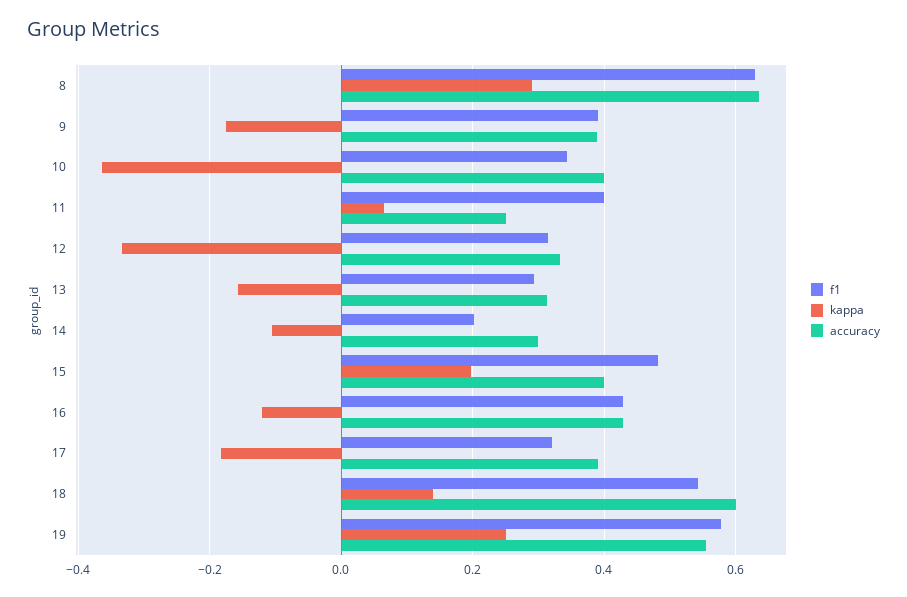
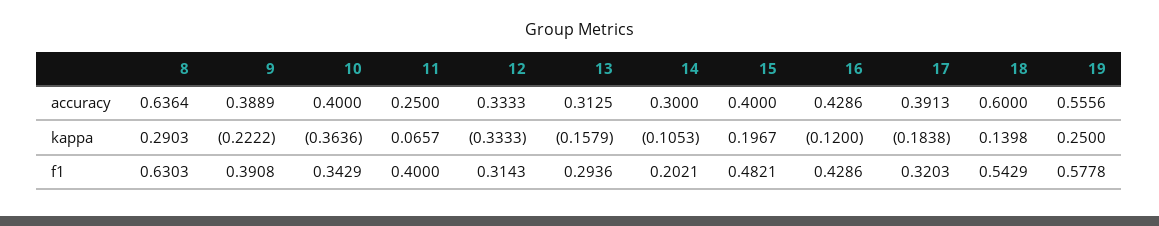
  {
    "f1": {
      "8": 0.6303,
      "9": 0.3908,
      "10": 0.3429,
      "11": 0.4,
      "12": 0.3143,
      "13": 0.2936,
      "14": 0.2021,
      "15": 0.4821,
      "16": 0.4286,
      "17": 0.3203,
      "18": 0.5429,
      "19": 0.5778
    },
    "kappa": {
      "8": 0.2903,
-     "9": -0.18,
+     "9": -0.2222,
      "10": -0.3636,
      "11": 0.0657,
      "12": -0.3333,
      "13": -0.1579,
      "14": -0.1053,
      "15": 0.1967,
      "16": -0.12,
      "17": -0.1838,
      "18": 0.1398,
      "19": 0.25
    },
    "accuracy": {
      "8": 0.6364,
      "9": 0.3889,
      "10": 0.4,
      "11": 0.25,
      "12": 0.3333,
      "13": 0.3125,
      "14": 0.3,
      "15": 0.4,
      "16": 0.4286,
      "17": 0.3913,
      "18": 0.6,
      "19": 0.5556
    }
  }

